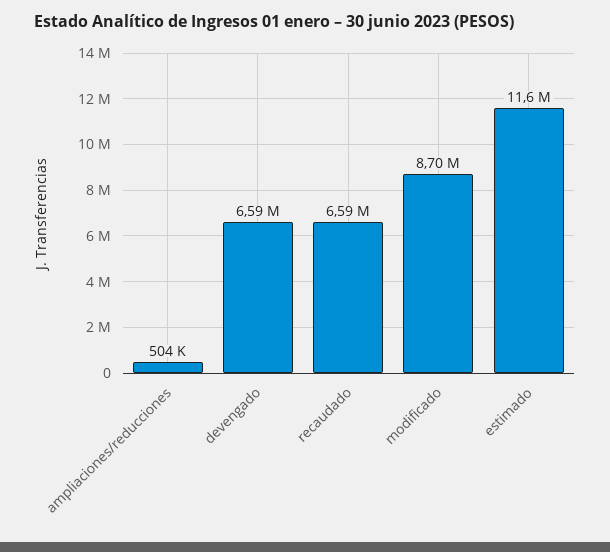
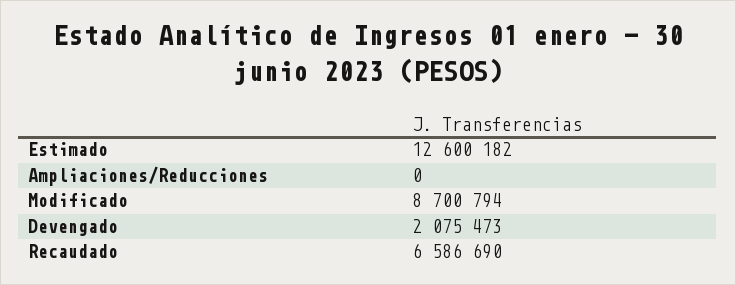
  {
-   "ampliaciones/reducciones": 504000,
+   "ampliaciones/reducciones": 0,
-   "devengado": 6590000,
+   "devengado": 2075473,
    "recaudado": 6586690,
    "modificado": 8700794,
-   "estimado": 11600000
+   "estimado": 12600182
  }

